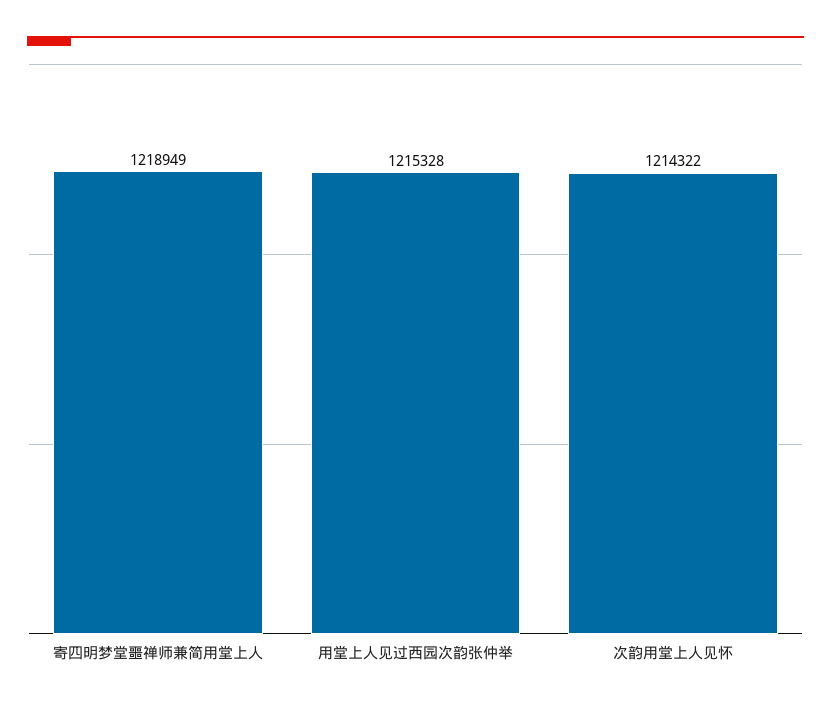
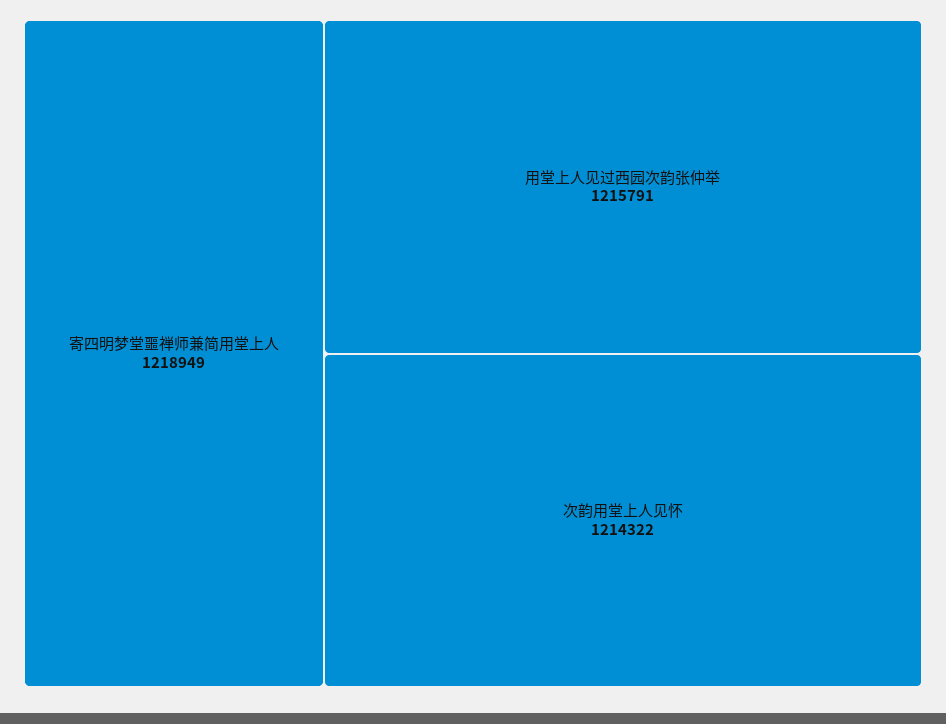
  {
    "寄四明梦堂噩禅师兼简用堂上人": 1218949,
-   "用堂上人见过西园次韵张仲举": 1215328,
+   "用堂上人见过西园次韵张仲举": 1215791,
    "次韵用堂上人见怀": 1214322
  }

